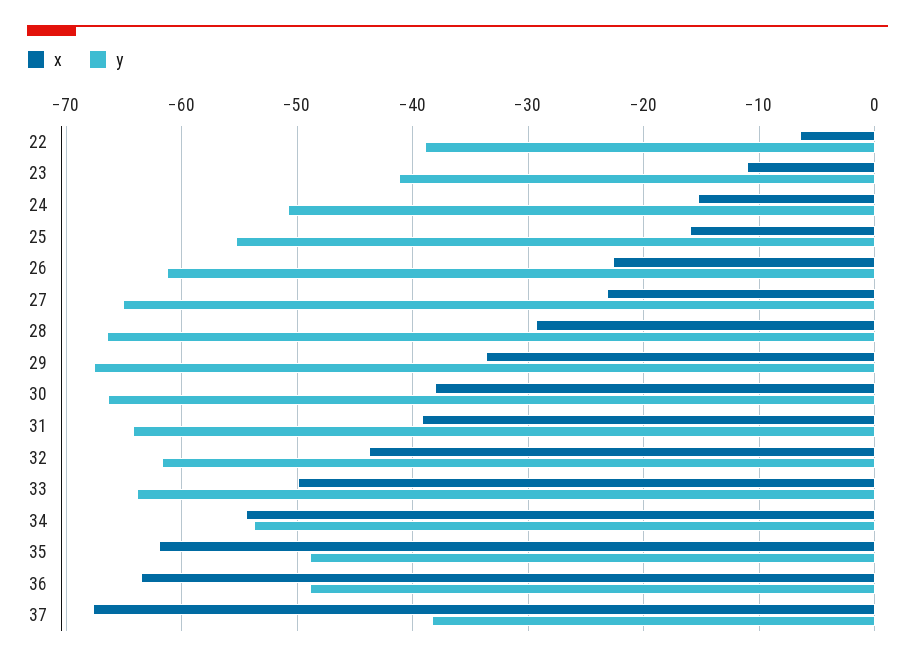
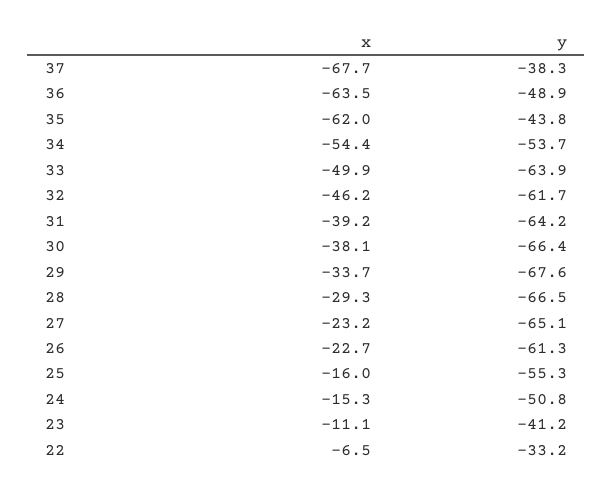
  {
    "x": {
      "22": -6.5,
      "23": -11.1,
      "24": -15.3,
      "25": -16,
      "26": -22.7,
      "27": -23.2,
      "28": -29.3,
      "29": -33.7,
      "30": -38.1,
      "31": -39.2,
-     "32": -44,
+     "32": -46.2,
      "33": -49.9,
      "34": -54.4,
      "35": -62,
      "36": -63.5,
      "37": -67.7
    },
    "y": {
-     "22": -39,
+     "22": -33.2,
      "23": -41.2,
      "24": -50.8,
      "25": -55.3,
      "26": -61.3,
      "27": -65.1,
      "28": -66.5,
      "29": -67.6,
      "30": -66.4,
      "31": -64.2,
      "32": -61.7,
      "33": -63.9,
      "34": -53.7,
-     "35": -49,
+     "35": -43.8,
      "36": -48.9,
      "37": -38.3
    }
  }

